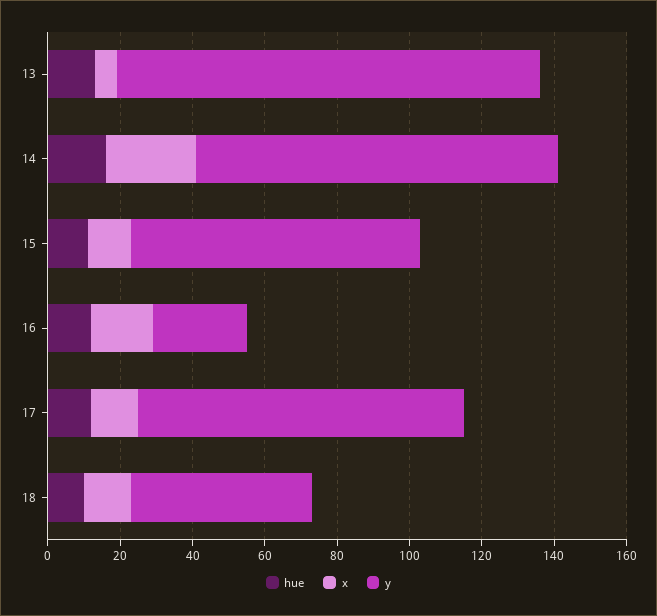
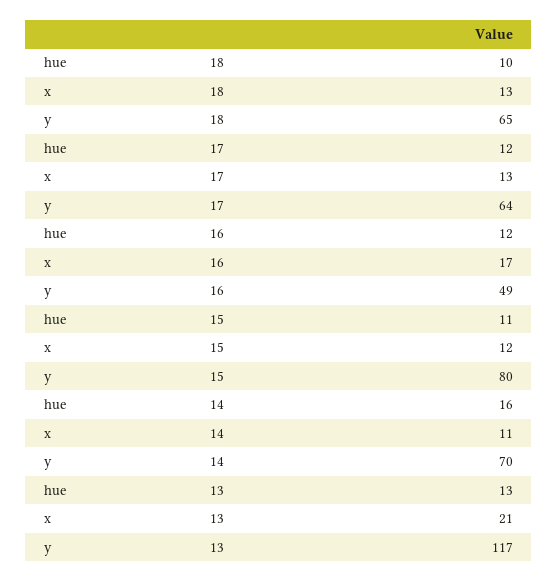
  {
    "hue": {
      "13": 13,
      "14": 16,
      "15": 11,
      "16": 12,
      "17": 12,
      "18": 10
    },
    "x": {
-     "13": 5,
+     "13": 21,
-     "14": 25,
+     "14": 11,
      "15": 12,
      "16": 17,
      "17": 13,
      "18": 13
    },
    "y": {
      "13": 117,
-     "14": 100,
+     "14": 70,
      "15": 80,
-     "16": 25,
+     "16": 49,
-     "17": 90,
+     "17": 64,
-     "18": 50
+     "18": 65
    }
  }

